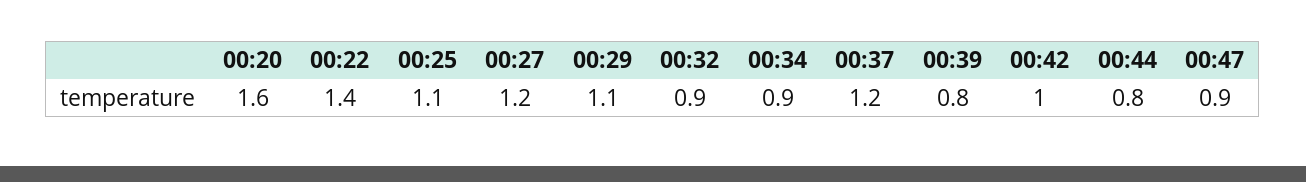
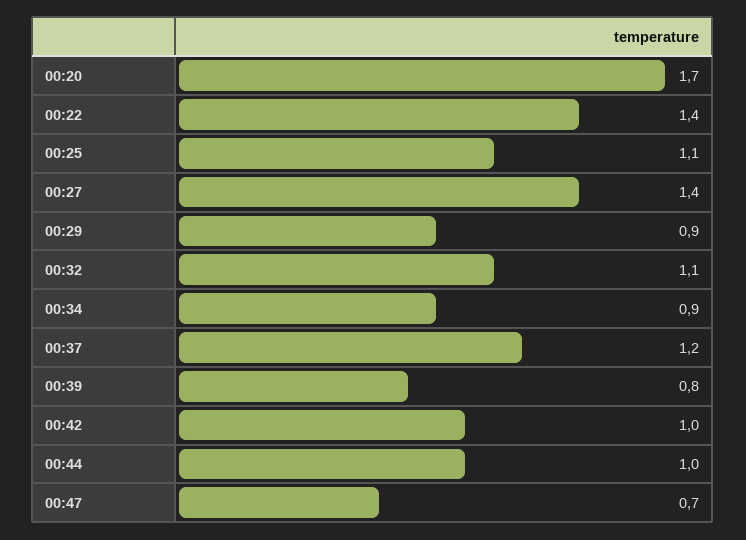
  {
-   "00:20": 1.6,
+   "00:20": 1.7,
    "00:22": 1.4,
    "00:25": 1.1,
-   "00:27": 1.2,
+   "00:27": 1.4,
-   "00:29": 1.1,
+   "00:29": 0.9,
-   "00:32": 0.9,
+   "00:32": 1.1,
    "00:34": 0.9,
    "00:37": 1.2,
    "00:39": 0.8,
    "00:42": 1,
-   "00:44": 0.8,
+   "00:44": 1,
-   "00:47": 0.9
+   "00:47": 0.7
  }

